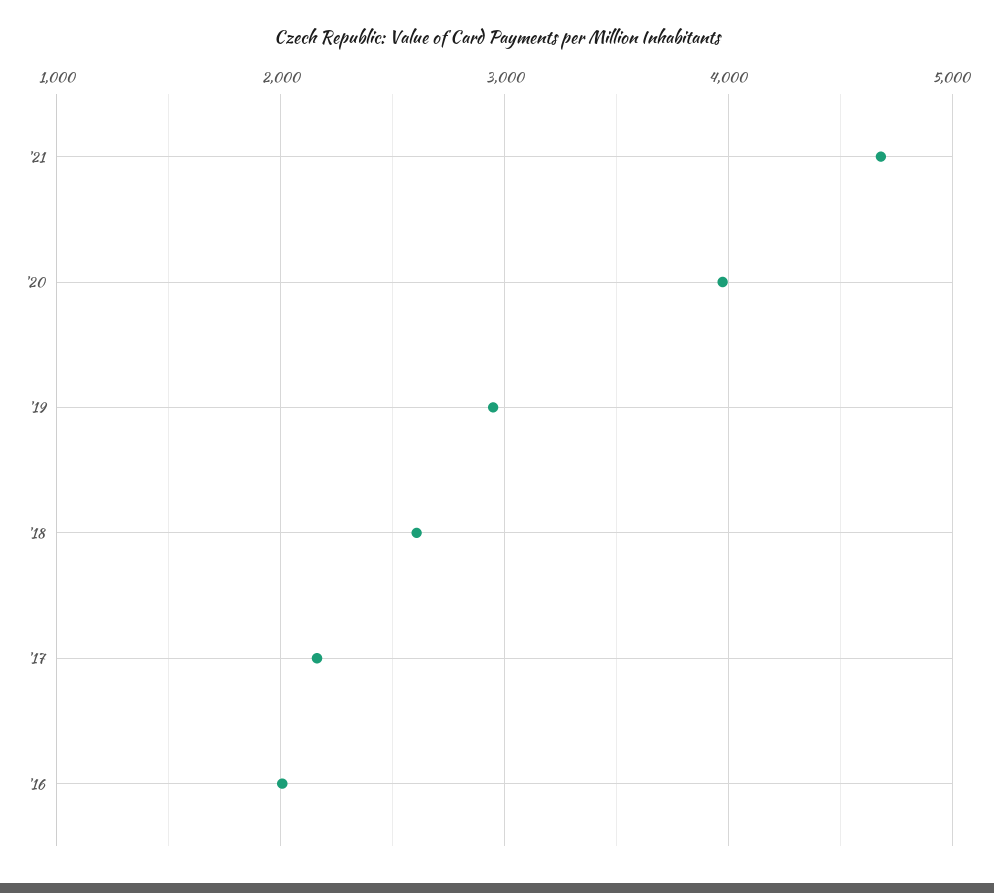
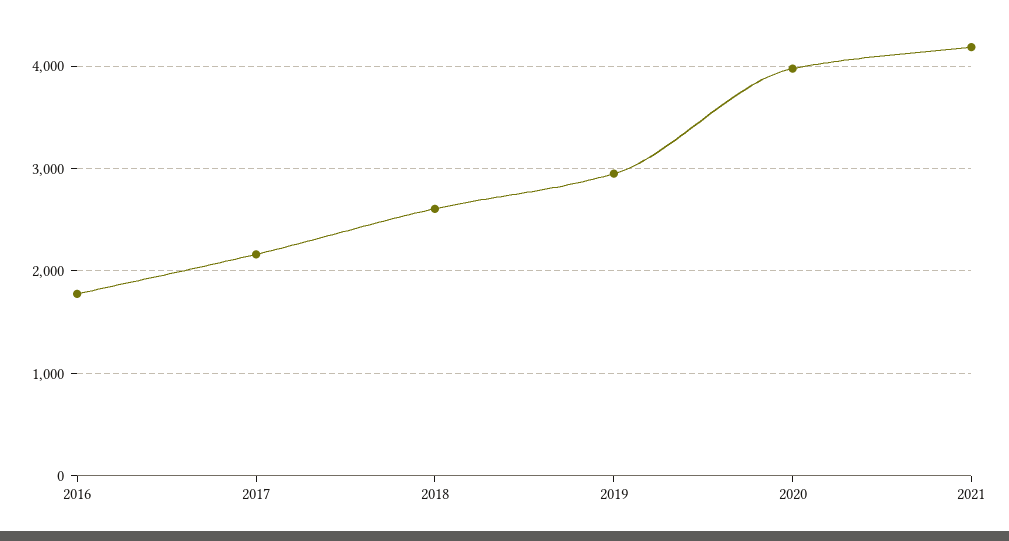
  {
-   "'21": 4700,
+   "'21": 4200,
    "'20": 4000,
    "'19": 2900,
    "'18": 2600,
    "'17": 2200,
-   "'16": 2000
+   "'16": 1800
  }

